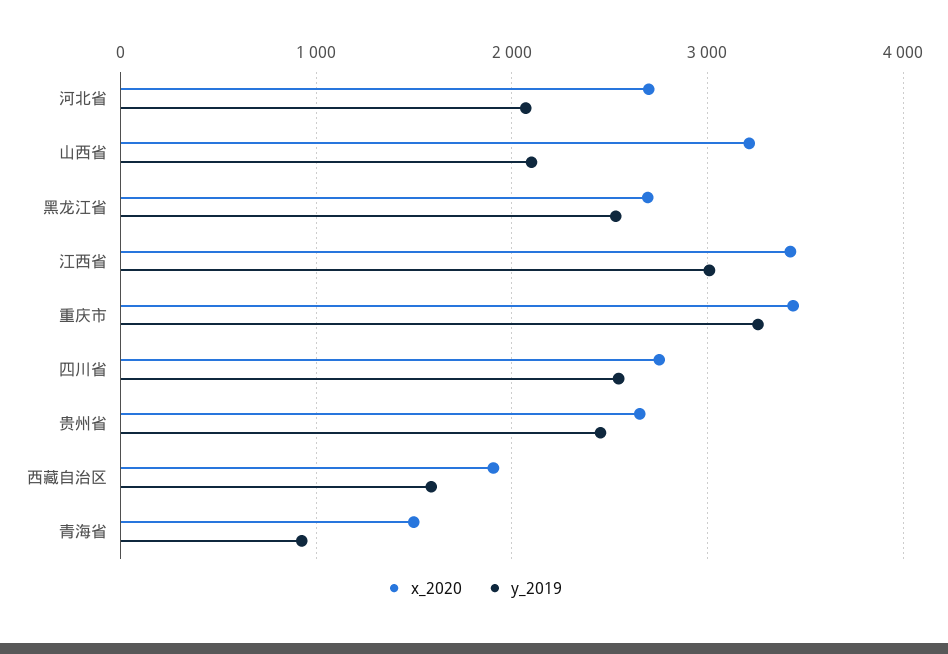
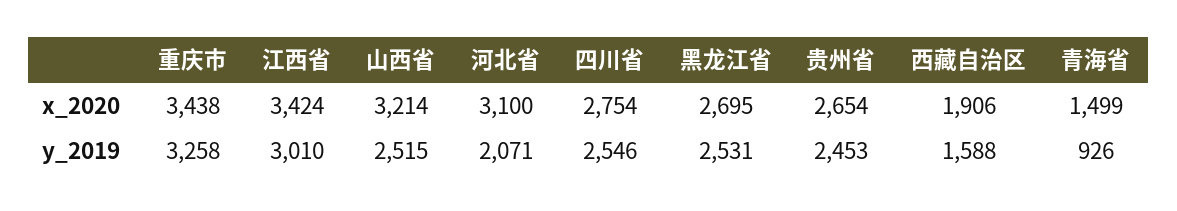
  {
    "x_2020": {
-     "河北省": 2700,
+     "河北省": 3100,
      "山西省": 3214,
      "黑龙江省": 2695,
      "江西省": 3424,
      "重庆市": 3438,
      "四川省": 2754,
      "贵州省": 2654,
      "西藏自治区": 1906,
      "青海省": 1499
    },
    "y_2019": {
      "河北省": 2071,
-     "山西省": 2100,
+     "山西省": 2515,
      "黑龙江省": 2531,
      "江西省": 3010,
      "重庆市": 3258,
      "四川省": 2546,
      "贵州省": 2453,
      "西藏自治区": 1588,
      "青海省": 926
    }
  }

